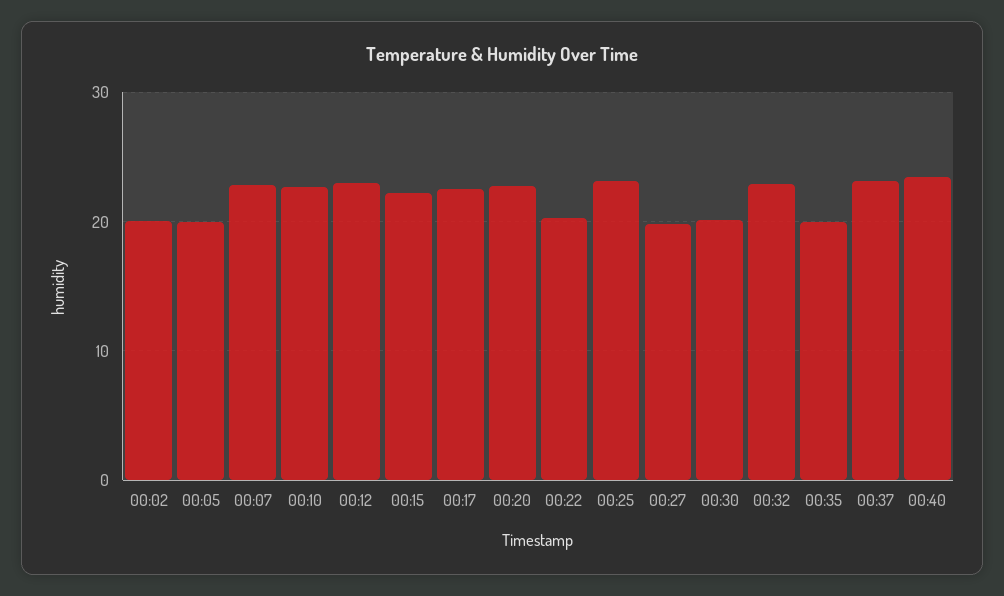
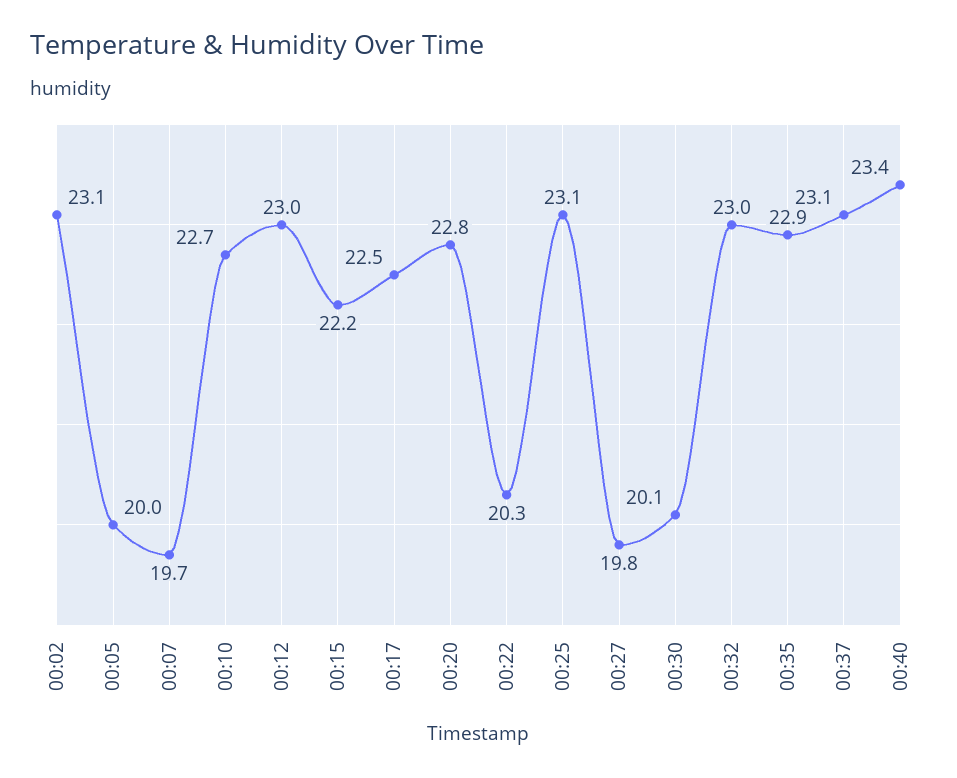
  {
-   "00:02": 20,
+   "00:02": 23.1,
    "00:05": 20,
-   "00:07": 23,
+   "00:07": 19.7,
    "00:10": 22.7,
    "00:12": 23,
    "00:15": 22.2,
    "00:17": 22.5,
    "00:20": 22.8,
    "00:22": 20.3,
    "00:25": 23.1,
    "00:27": 19.8,
    "00:30": 20.1,
    "00:32": 23,
-   "00:35": 20,
+   "00:35": 22.9,
    "00:37": 23.1,
    "00:40": 23.4
  }

